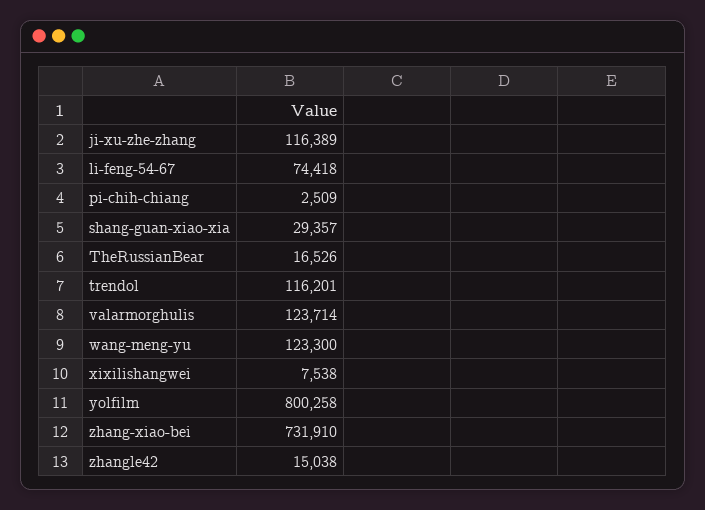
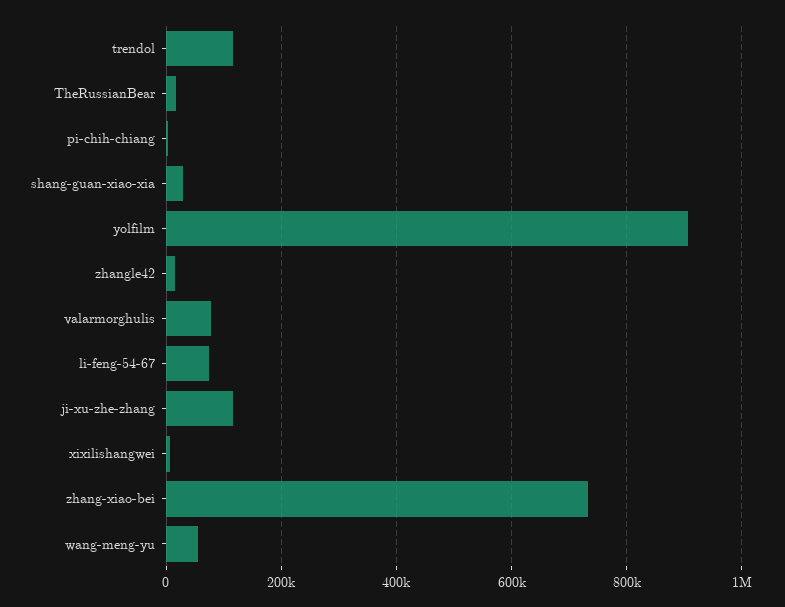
  {
    "ji-xu-zhe-zhang": 116389,
    "li-feng-54-67": 74418,
    "pi-chih-chiang": 2509,
    "shang-guan-xiao-xia": 29357,
    "TheRussianBear": 16526,
    "trendol": 116201,
-   "valarmorghulis": 123714,
+   "valarmorghulis": 80000,
-   "wang-meng-yu": 123300,
+   "wang-meng-yu": 60000,
    "xixilishangwei": 7538,
-   "yolfilm": 800258,
+   "yolfilm": 900000,
    "zhang-xiao-bei": 731910,
    "zhangle42": 15038
  }

